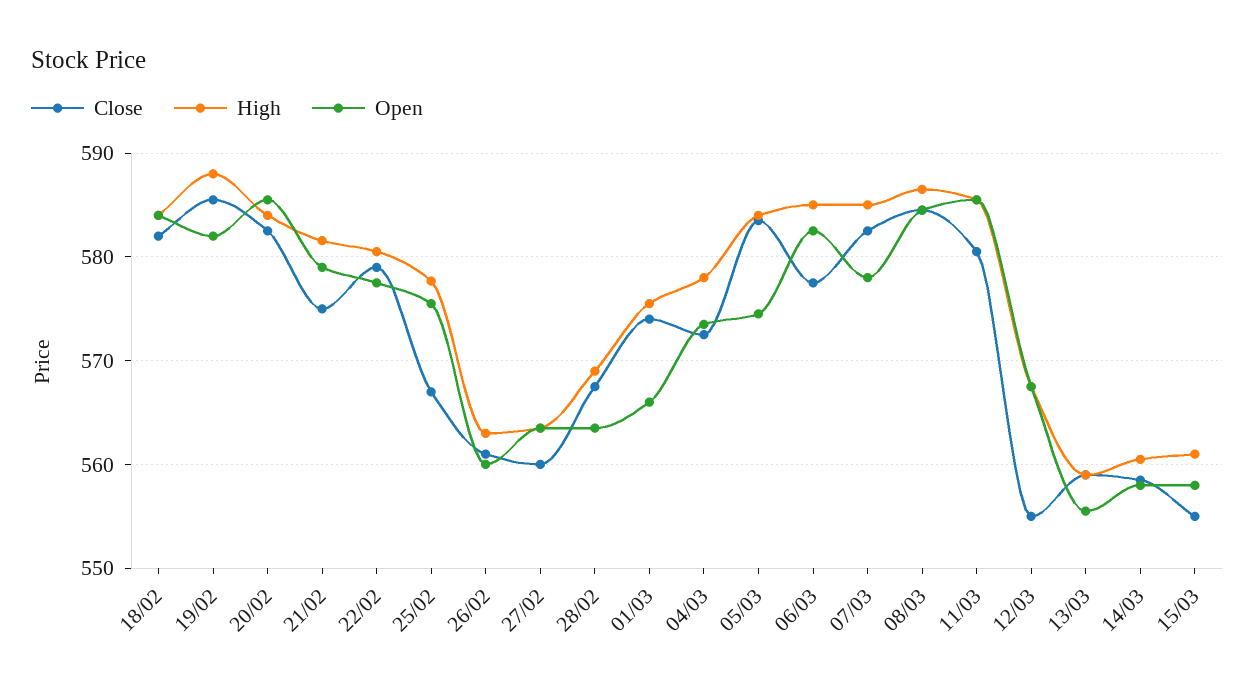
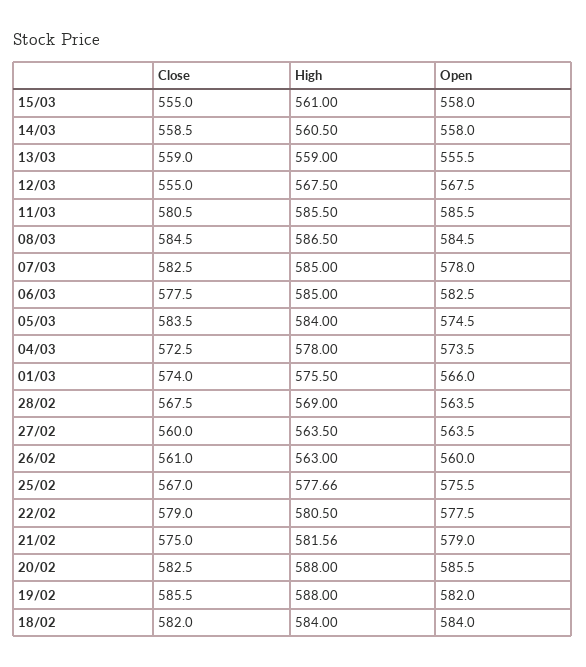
  {
    "Close": {
      "18/02": 582,
      "19/02": 585.5,
      "20/02": 582.5,
      "21/02": 575,
      "22/02": 579,
      "25/02": 567,
      "26/02": 561,
      "27/02": 560,
      "28/02": 567.5,
      "01/03": 574,
      "04/03": 572.5,
      "05/03": 583.5,
      "06/03": 577.5,
      "07/03": 582.5,
      "08/03": 584.5,
      "11/03": 580.5,
      "12/03": 555,
      "13/03": 559,
      "14/03": 558.5,
      "15/03": 555
    },
    "High": {
      "18/02": 584,
      "19/02": 588,
-     "20/02": 584,
+     "20/02": 588,
      "21/02": 581.56,
      "22/02": 580.5,
      "25/02": 577.66,
      "26/02": 563,
      "27/02": 563.5,
      "28/02": 569,
      "01/03": 575.5,
      "04/03": 578,
      "05/03": 584,
      "06/03": 585,
      "07/03": 585,
      "08/03": 586.5,
      "11/03": 585.5,
      "12/03": 567.5,
      "13/03": 559,
      "14/03": 560.5,
      "15/03": 561
    },
    "Open": {
      "18/02": 584,
      "19/02": 582,
      "20/02": 585.5,
      "21/02": 579,
      "22/02": 577.5,
      "25/02": 575.5,
      "26/02": 560,
      "27/02": 563.5,
      "28/02": 563.5,
      "01/03": 566,
      "04/03": 573.5,
      "05/03": 574.5,
      "06/03": 582.5,
      "07/03": 578,
      "08/03": 584.5,
      "11/03": 585.5,
      "12/03": 567.5,
      "13/03": 555.5,
      "14/03": 558,
      "15/03": 558
    }
  }

